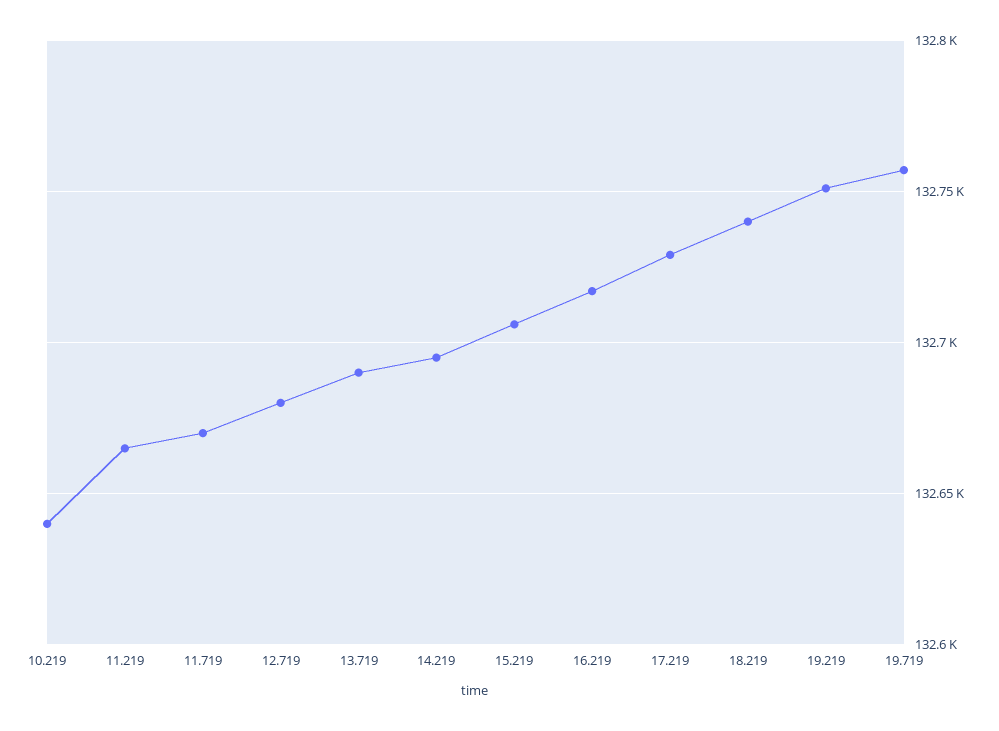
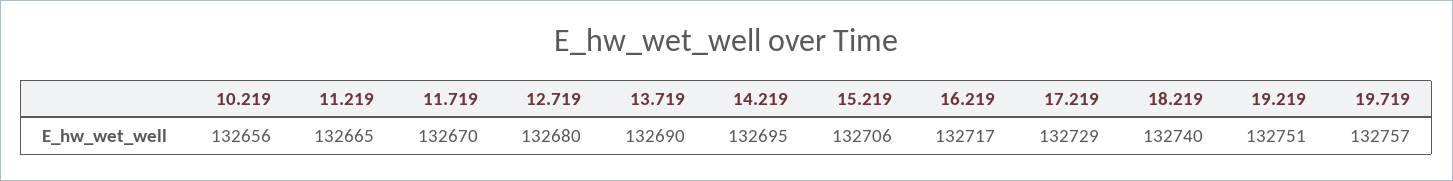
  {
-   "10.219": 132640,
+   "10.219": 132656,
    "11.219": 132665,
    "11.719": 132670,
    "12.719": 132680,
    "13.719": 132690,
    "14.219": 132695,
    "15.219": 132706,
    "16.219": 132717,
    "17.219": 132729,
    "18.219": 132740,
    "19.219": 132751,
    "19.719": 132757
  }

